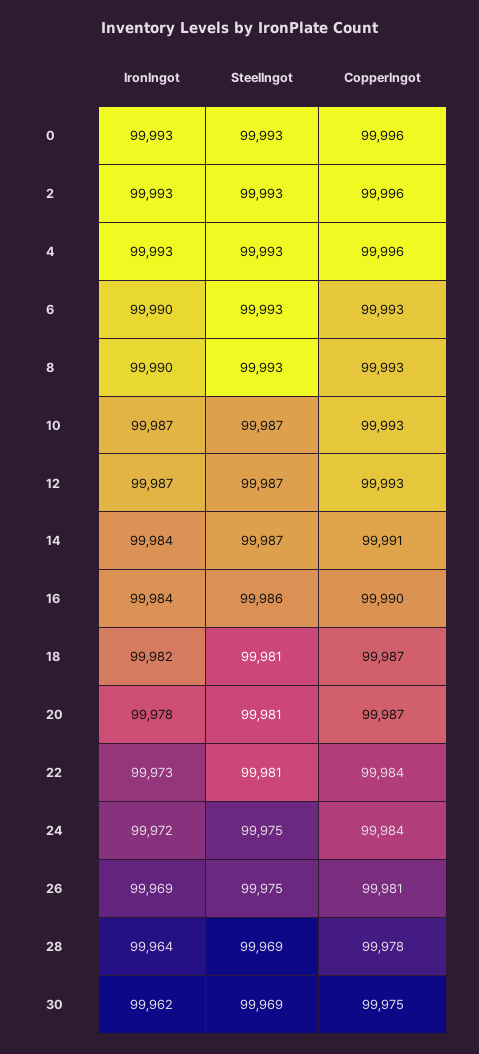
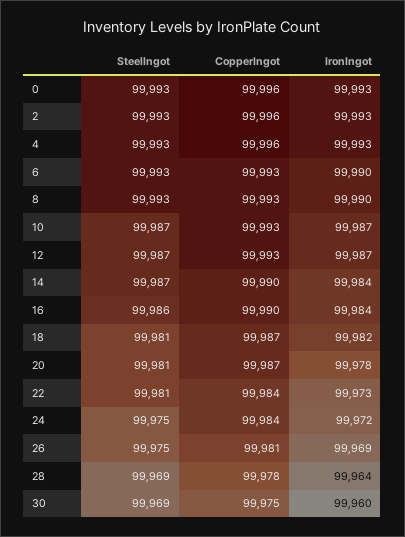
  {
    "IronIngot": {
      "0": 99993,
      "2": 99993,
      "4": 99993,
      "6": 99990,
      "8": 99990,
      "10": 99987,
      "12": 99987,
      "14": 99984,
      "16": 99984,
      "18": 99982,
      "20": 99978,
      "22": 99973,
      "24": 99972,
      "26": 99969,
      "28": 99964,
-     "30": 99962
+     "30": 99960
    },
    "SteelIngot": {
      "0": 99993,
      "2": 99993,
      "4": 99993,
      "6": 99993,
      "8": 99993,
      "10": 99987,
      "12": 99987,
      "14": 99987,
      "16": 99986,
      "18": 99981,
      "20": 99981,
      "22": 99981,
      "24": 99975,
      "26": 99975,
      "28": 99969,
      "30": 99969
    },
    "CopperIngot": {
      "0": 99996,
      "2": 99996,
      "4": 99996,
      "6": 99993,
      "8": 99993,
      "10": 99993,
      "12": 99993,
-     "14": 99991,
+     "14": 99990,
      "16": 99990,
      "18": 99987,
      "20": 99987,
      "22": 99984,
      "24": 99984,
      "26": 99981,
      "28": 99978,
      "30": 99975
    }
  }

